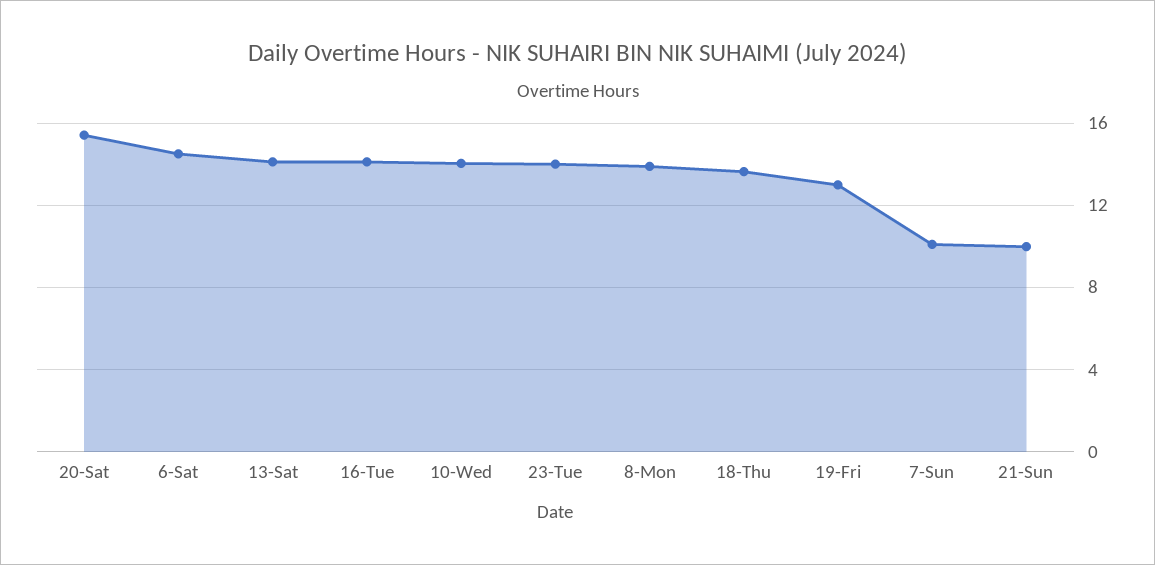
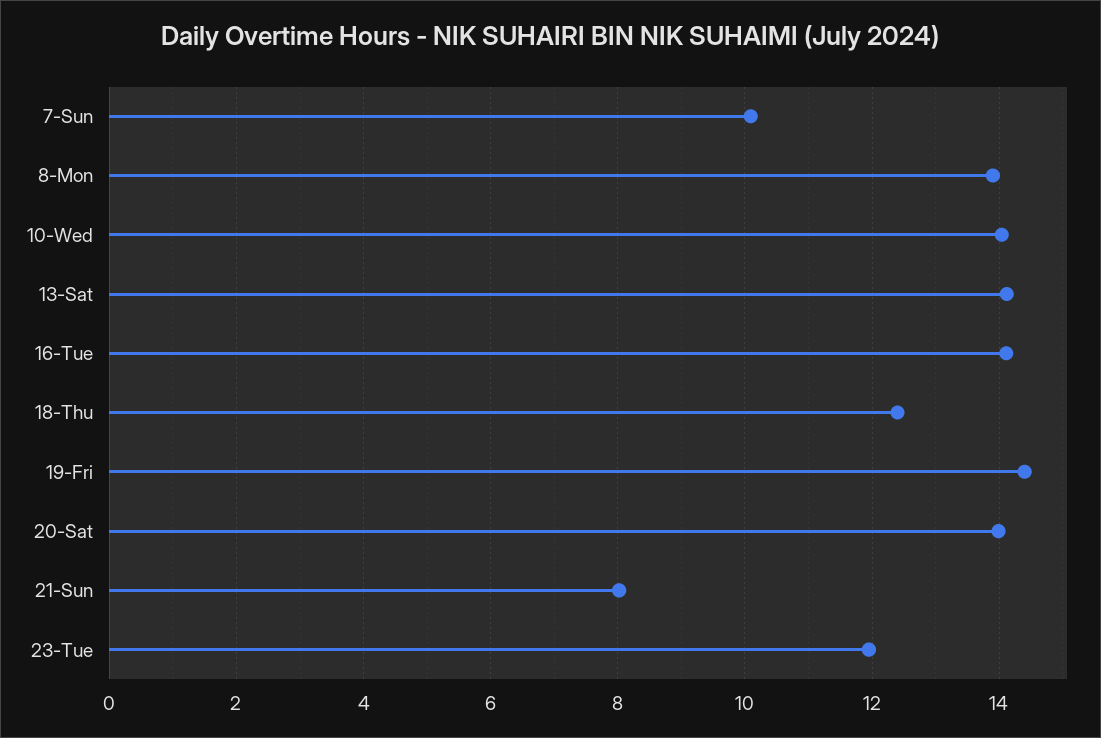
  {
-   "20-Sat": 15.5,
+   "20-Sat": 14,
-   "6-Sat": 14.5,
    "13-Sat": 14.2,
    "16-Tue": 14.2,
    "10-Wed": 14,
-   "23-Tue": 14,
+   "23-Tue": 12,
    "8-Mon": 14,
-   "18-Thu": 13.5,
+   "18-Thu": 12.4,
-   "19-Fri": 13,
+   "19-Fri": 14.4,
    "7-Sun": 10,
-   "21-Sun": 10
+   "21-Sun": 8
  }

